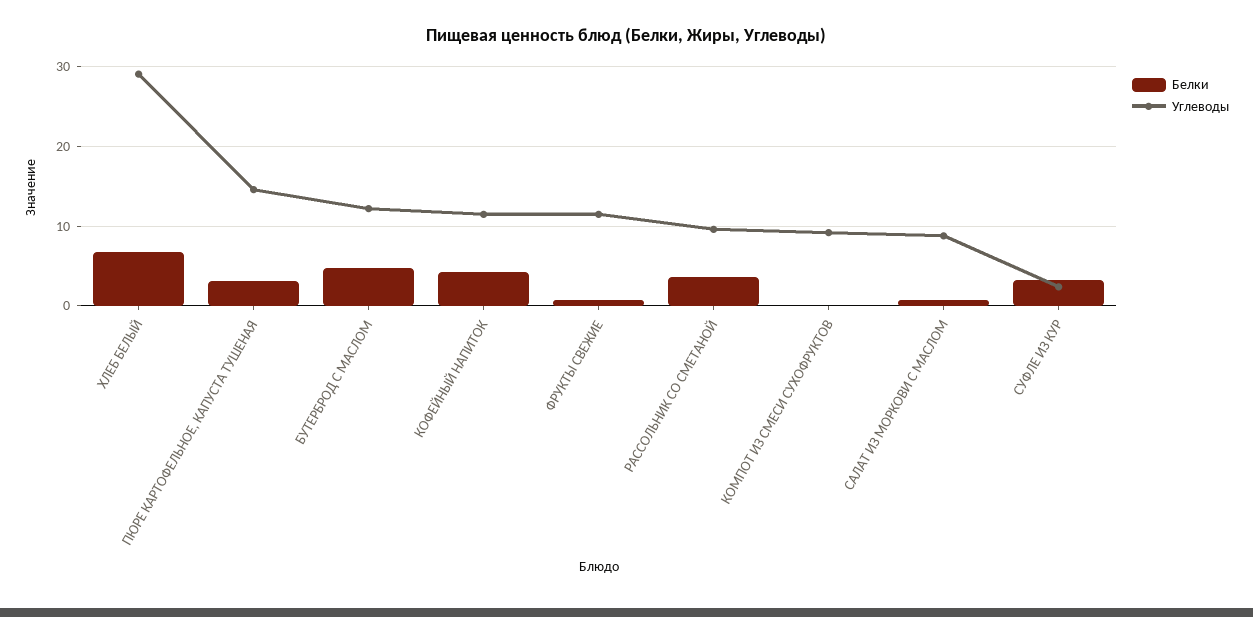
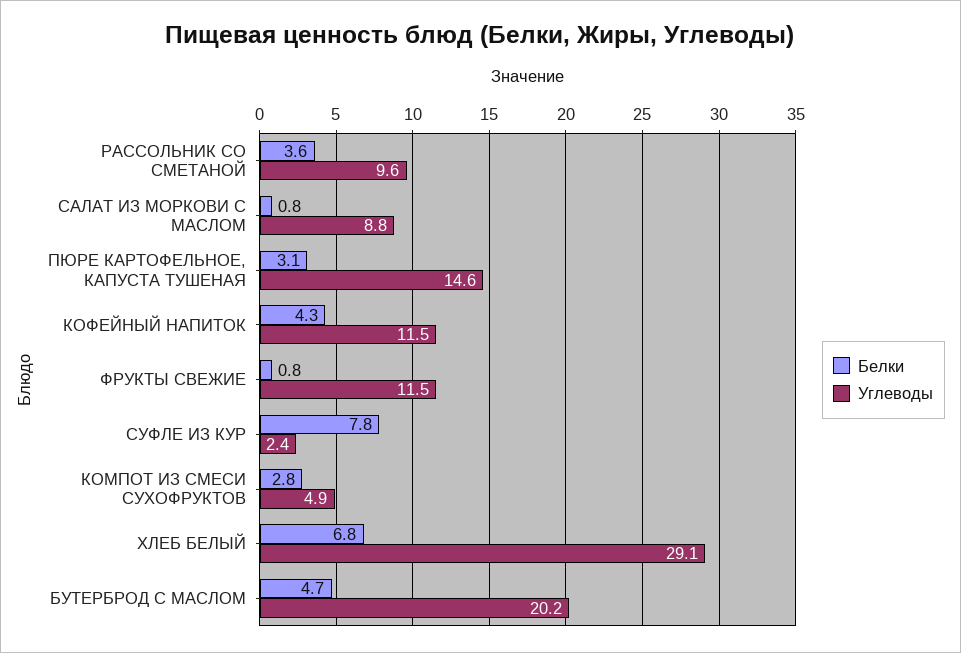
  {
    "Белки": {
      "ХЛЕБ БЕЛЫЙ": 6.8,
      "ПЮРЕ КАРТОФЕЛЬНОЕ, КАПУСТА ТУШЕНАЯ": 3.1,
      "БУТЕРБРОД С МАСЛОМ": 4.7,
      "КОФЕЙНЫЙ НАПИТОК": 4.3,
      "ФРУКТЫ СВЕЖИЕ": 0.8,
      "РАССОЛЬНИК СО СМЕТАНОЙ": 3.6,
-     "КОМПОТ ИЗ СМЕСИ СУХОФРУКТОВ": 0,
+     "КОМПОТ ИЗ СМЕСИ СУХОФРУКТОВ": 2.8,
      "САЛАТ ИЗ МОРКОВИ С МАСЛОМ": 0.8,
-     "СУФЛЕ ИЗ КУР": 3
+     "СУФЛЕ ИЗ КУР": 7.8
    },
    "Углеводы": {
      "ХЛЕБ БЕЛЫЙ": 29.1,
      "ПЮРЕ КАРТОФЕЛЬНОЕ, КАПУСТА ТУШЕНАЯ": 14.6,
-     "БУТЕРБРОД С МАСЛОМ": 12,
+     "БУТЕРБРОД С МАСЛОМ": 20.2,
      "КОФЕЙНЫЙ НАПИТОК": 11.5,
      "ФРУКТЫ СВЕЖИЕ": 11.5,
      "РАССОЛЬНИК СО СМЕТАНОЙ": 9.6,
-     "КОМПОТ ИЗ СМЕСИ СУХОФРУКТОВ": 9,
+     "КОМПОТ ИЗ СМЕСИ СУХОФРУКТОВ": 4.9,
      "САЛАТ ИЗ МОРКОВИ С МАСЛОМ": 8.8,
      "СУФЛЕ ИЗ КУР": 2.4
    }
  }

